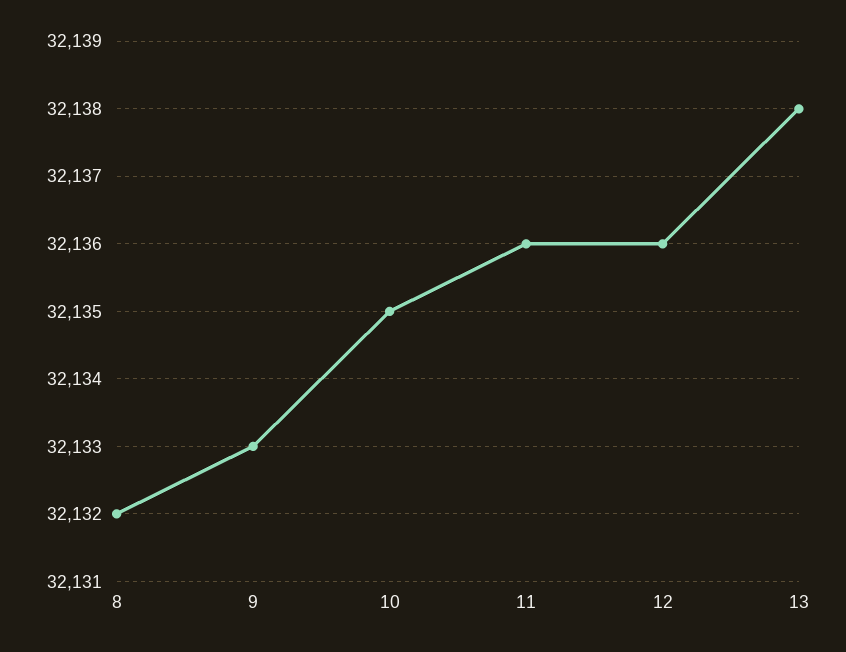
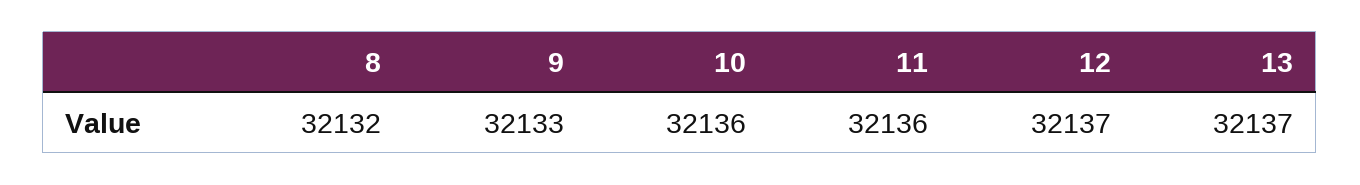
  {
    "8": 32132,
    "9": 32133,
-   "10": 32135,
+   "10": 32136,
    "11": 32136,
-   "12": 32136,
+   "12": 32137,
-   "13": 32138
+   "13": 32137
  }

